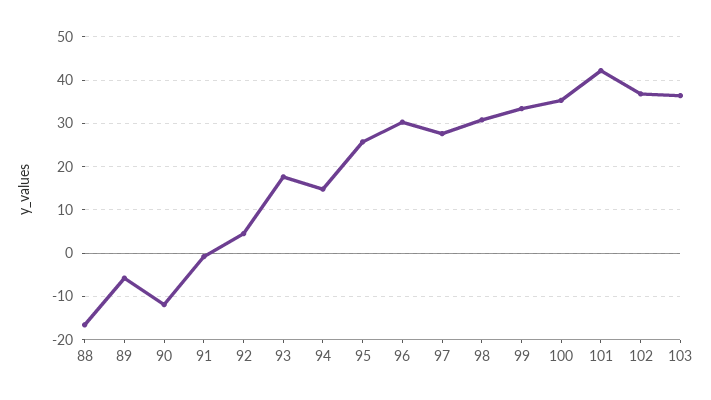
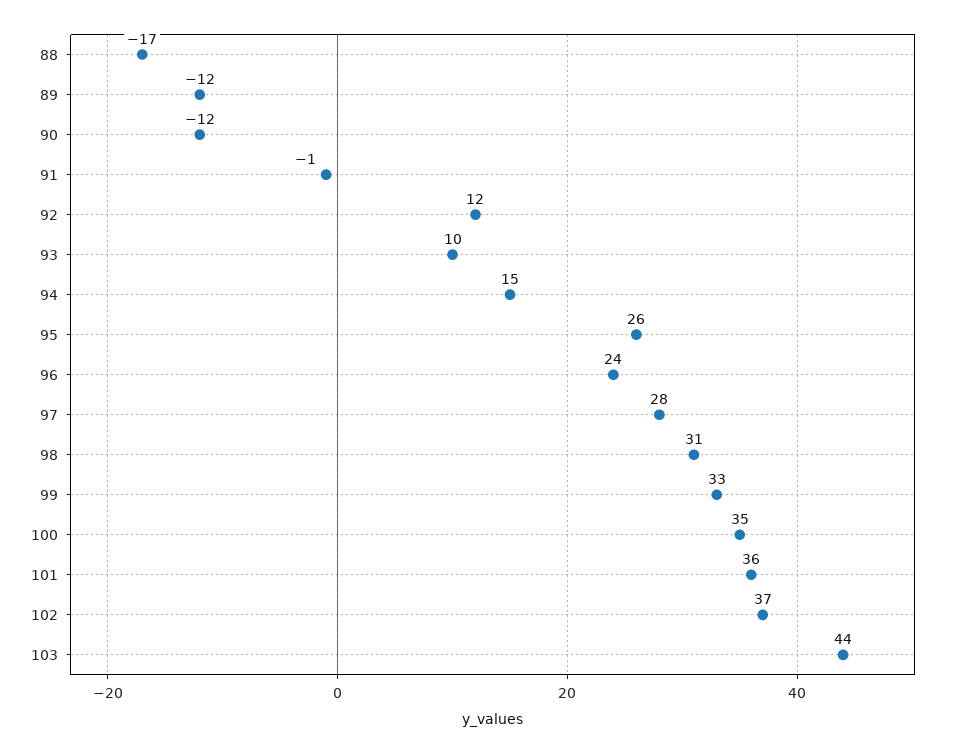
  {
    "88": -17,
-   "89": -6,
+   "89": -12,
    "90": -12,
    "91": -1,
-   "92": 4,
+   "92": 12,
-   "93": 18,
+   "93": 10,
    "94": 15,
    "95": 26,
-   "96": 30,
+   "96": 24,
    "97": 28,
    "98": 31,
    "99": 33,
    "100": 35,
-   "101": 42,
+   "101": 36,
    "102": 37,
-   "103": 36
+   "103": 44
  }

